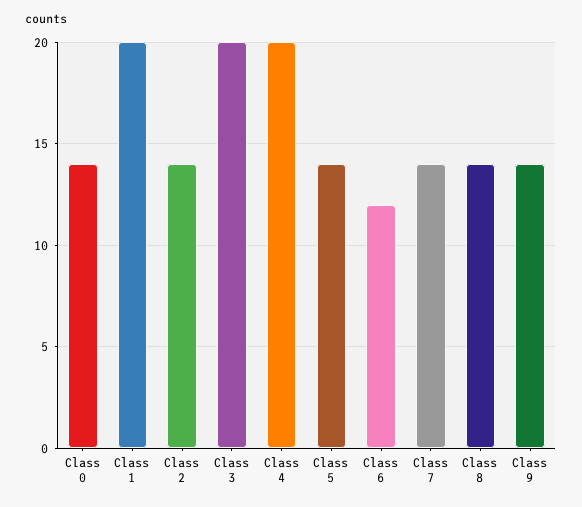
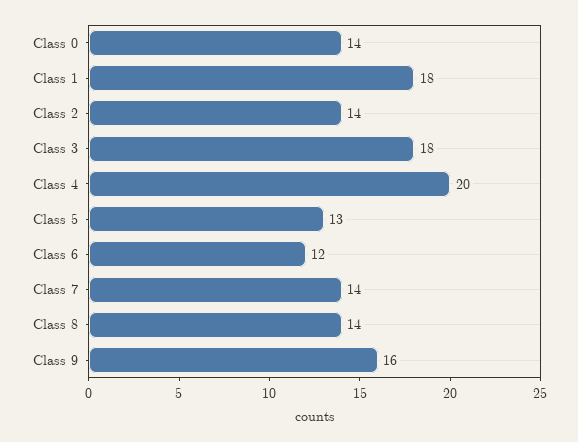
  {
    "Class 0": 14,
-   "Class 1": 20,
+   "Class 1": 18,
    "Class 2": 14,
-   "Class 3": 20,
+   "Class 3": 18,
    "Class 4": 20,
-   "Class 5": 14,
+   "Class 5": 13,
    "Class 6": 12,
    "Class 7": 14,
    "Class 8": 14,
-   "Class 9": 14
+   "Class 9": 16
  }

